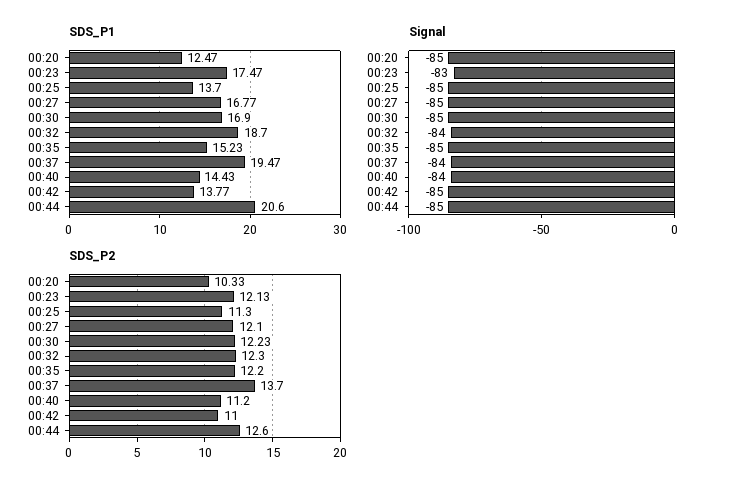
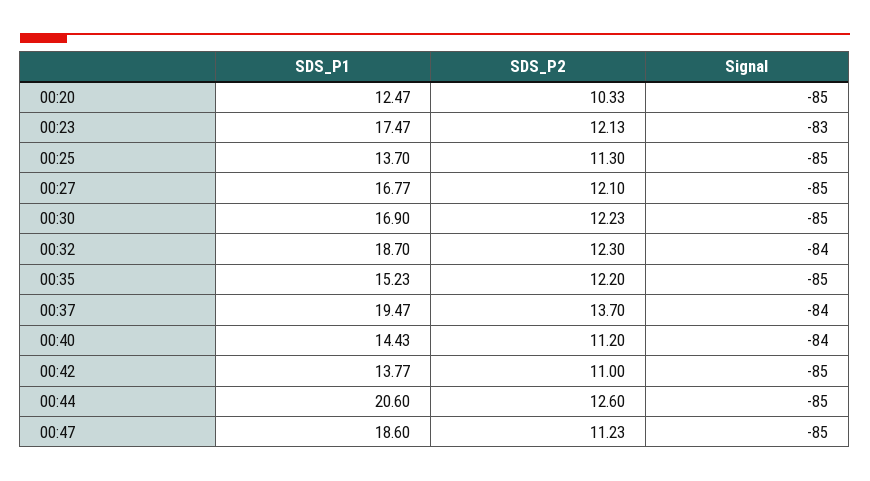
  {
    "SDS_P1": {
      "00:20": 12.47,
      "00:23": 17.47,
      "00:25": 13.7,
      "00:27": 16.77,
      "00:30": 16.9,
      "00:32": 18.7,
      "00:35": 15.23,
      "00:37": 19.47,
      "00:40": 14.43,
      "00:42": 13.77,
-     "00:44": 20.6
+     "00:44": 20.6,
+     "00:47": 18.6
    },
    "Signal": {
      "00:20": -85,
      "00:23": -83,
      "00:25": -85,
      "00:27": -85,
      "00:30": -85,
      "00:32": -84,
      "00:35": -85,
      "00:37": -84,
      "00:40": -84,
      "00:42": -85,
-     "00:44": -85
+     "00:44": -85,
+     "00:47": -85
    },
    "SDS_P2": {
      "00:20": 10.33,
      "00:23": 12.13,
      "00:25": 11.3,
      "00:27": 12.1,
      "00:30": 12.23,
      "00:32": 12.3,
      "00:35": 12.2,
      "00:37": 13.7,
      "00:40": 11.2,
      "00:42": 11,
-     "00:44": 12.6
+     "00:44": 12.6,
+     "00:47": 11.23
    }
  }

